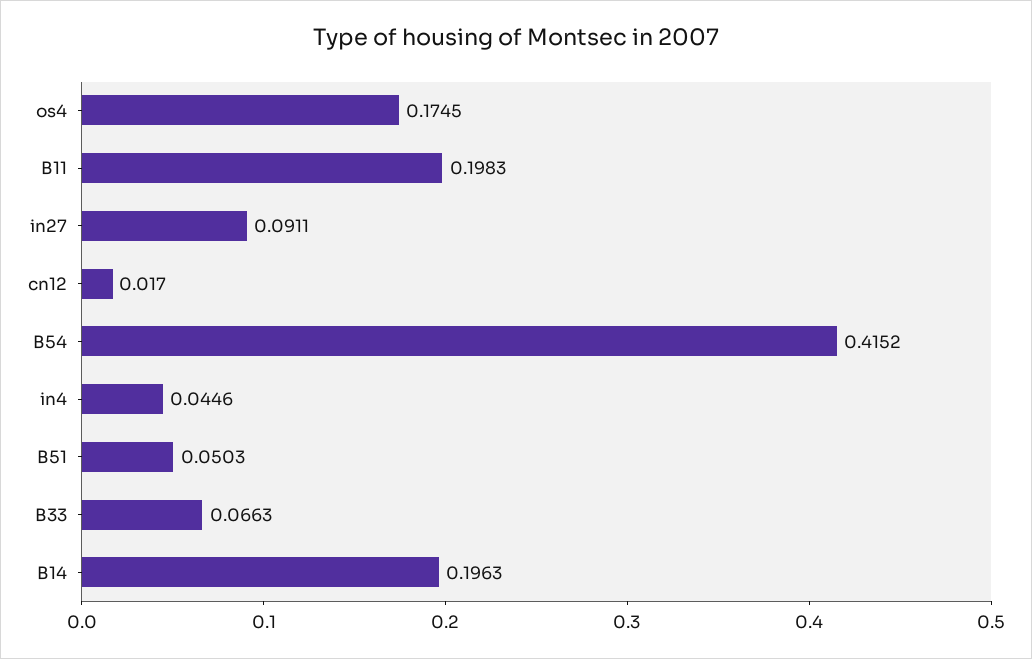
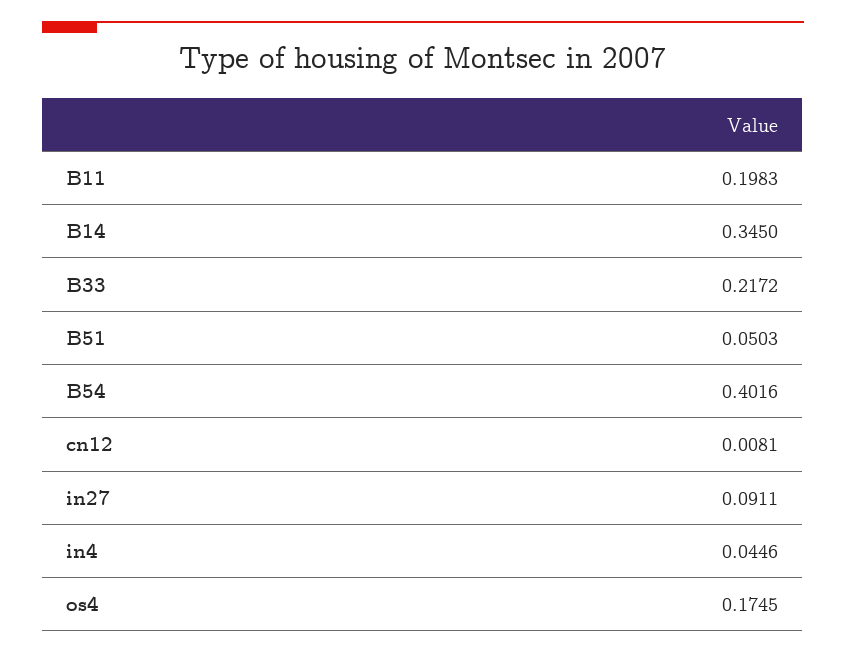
  {
    "os4": 0.1745,
    "B11": 0.1983,
    "in27": 0.0911,
-   "cn12": 0.017,
+   "cn12": 0.0081,
-   "B54": 0.4152,
+   "B54": 0.4016,
    "in4": 0.0446,
    "B51": 0.0503,
-   "B33": 0.0663,
+   "B33": 0.2172,
-   "B14": 0.1963
+   "B14": 0.345
  }

